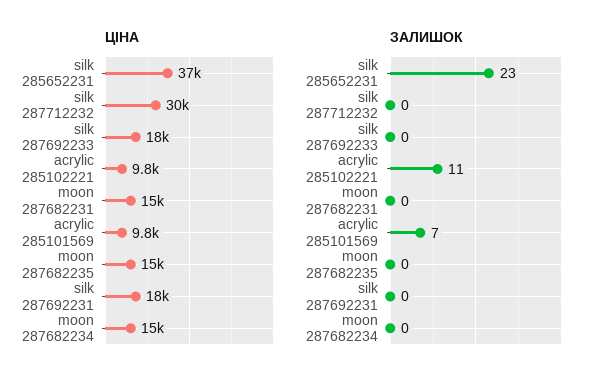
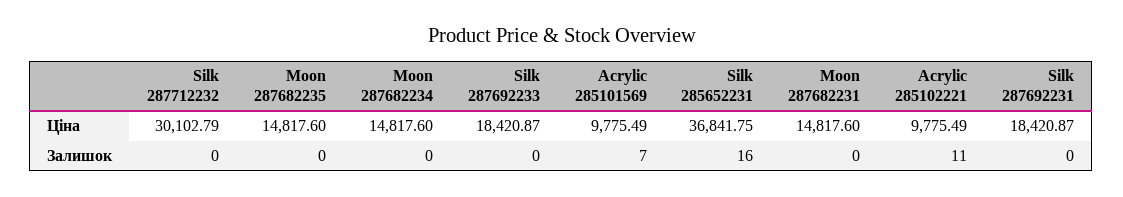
  {
    "ЦІНА": {
      "silk 285652231": 36841.75,
      "silk 287712232": 30102.79,
      "silk 287692233": 18420.87,
      "acrylic 285102221": 9775.49,
      "moon 287682231": 14817.6,
      "acrylic 285101569": 9775.49,
      "moon 287682235": 14817.6,
      "silk 287692231": 18420.87,
      "moon 287682234": 14817.6
    },
    "ЗАЛИШОК": {
-     "silk 285652231": 23,
+     "silk 285652231": 16,
      "silk 287712232": 0,
      "silk 287692233": 0,
      "acrylic 285102221": 11,
      "moon 287682231": 0,
      "acrylic 285101569": 7,
      "moon 287682235": 0,
      "silk 287692231": 0,
      "moon 287682234": 0
    }
  }

